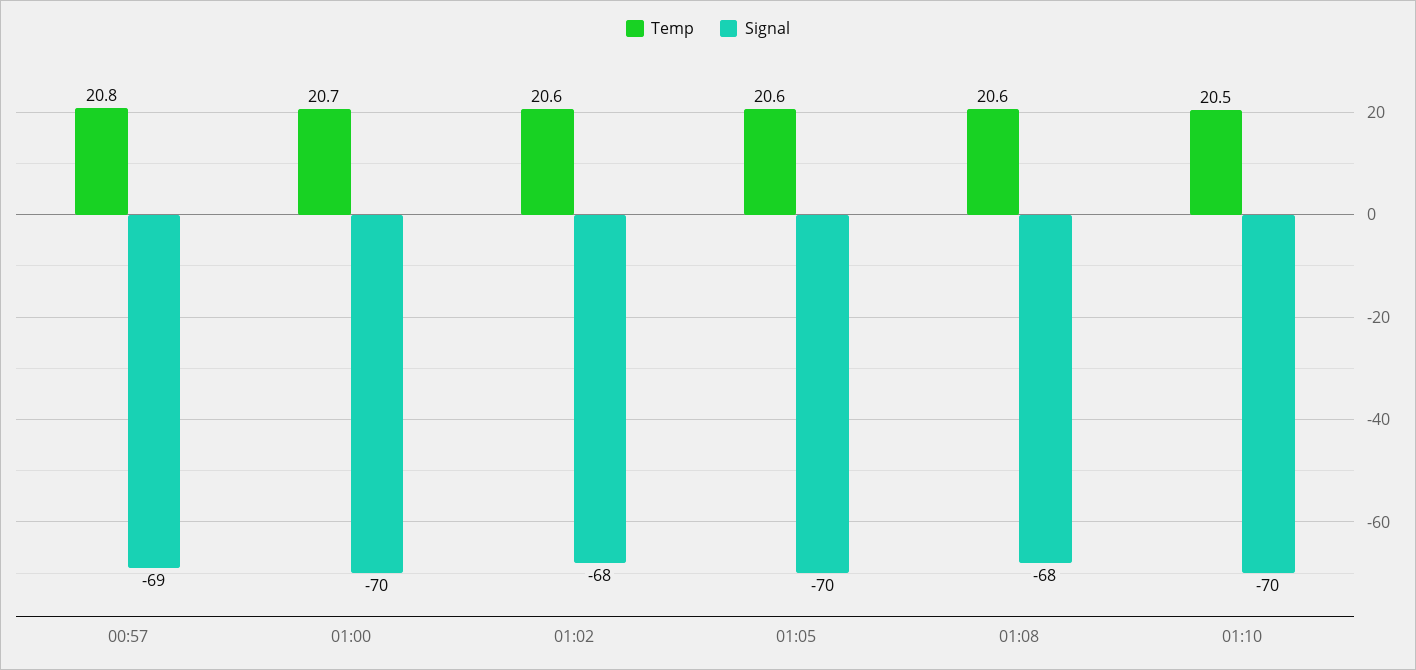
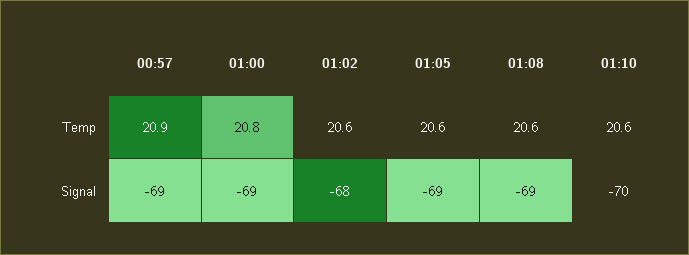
  {
    "Temp": {
-     "00:57": 20.8,
+     "00:57": 20.9,
-     "01:00": 20.7,
+     "01:00": 20.8,
      "01:02": 20.6,
      "01:05": 20.6,
      "01:08": 20.6,
-     "01:10": 20.5
+     "01:10": 20.6
    },
    "Signal": {
      "00:57": -69,
-     "01:00": -70,
+     "01:00": -69,
      "01:02": -68,
-     "01:05": -70,
+     "01:05": -69,
-     "01:08": -68,
+     "01:08": -69,
      "01:10": -70
    }
  }

